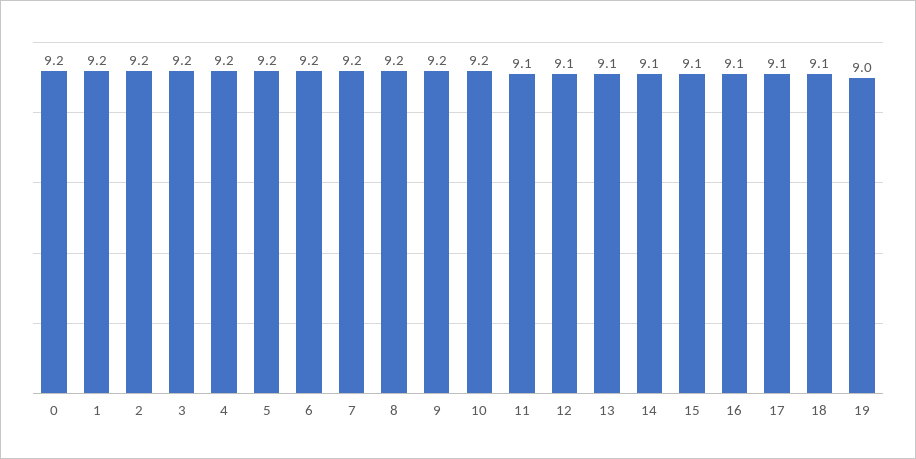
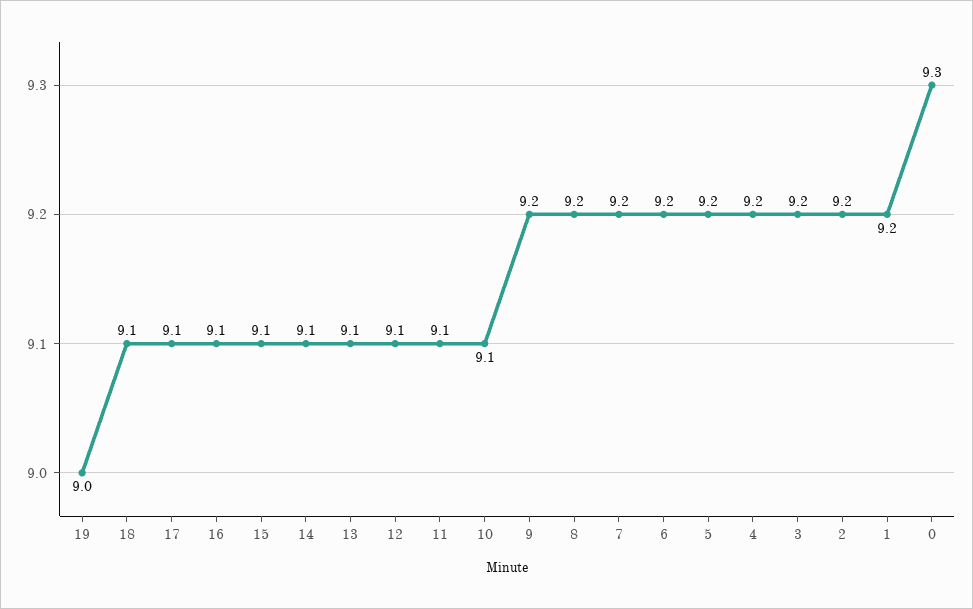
  {
-   "0": 9.2,
+   "0": 9.3,
    "1": 9.2,
    "2": 9.2,
    "3": 9.2,
    "4": 9.2,
    "5": 9.2,
    "6": 9.2,
    "7": 9.2,
    "8": 9.2,
    "9": 9.2,
-   "10": 9.2,
+   "10": 9.1,
    "11": 9.1,
    "12": 9.1,
    "13": 9.1,
    "14": 9.1,
    "15": 9.1,
    "16": 9.1,
    "17": 9.1,
    "18": 9.1,
    "19": 9
  }

